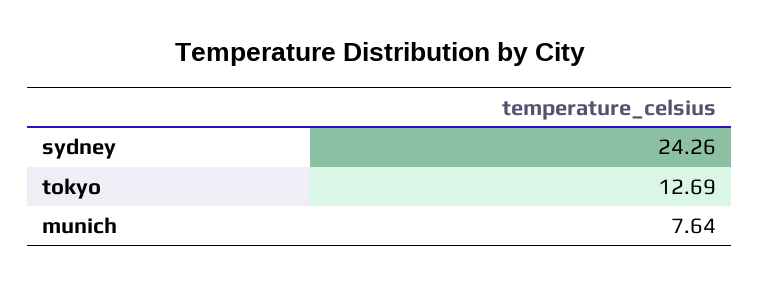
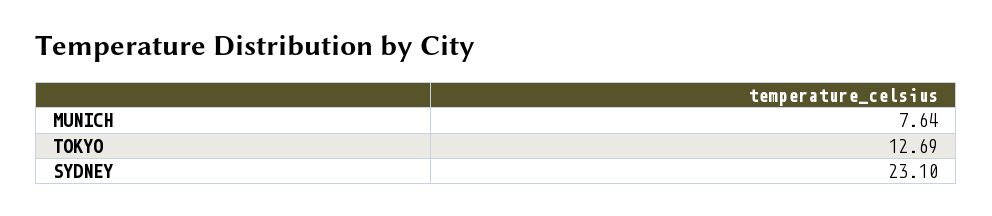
  {
-   "sydney": 24.26,
+   "sydney": 23.1,
    "tokyo": 12.69,
    "munich": 7.64
  }

